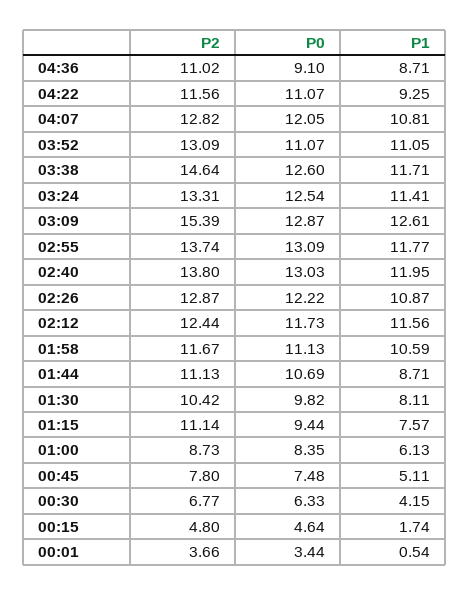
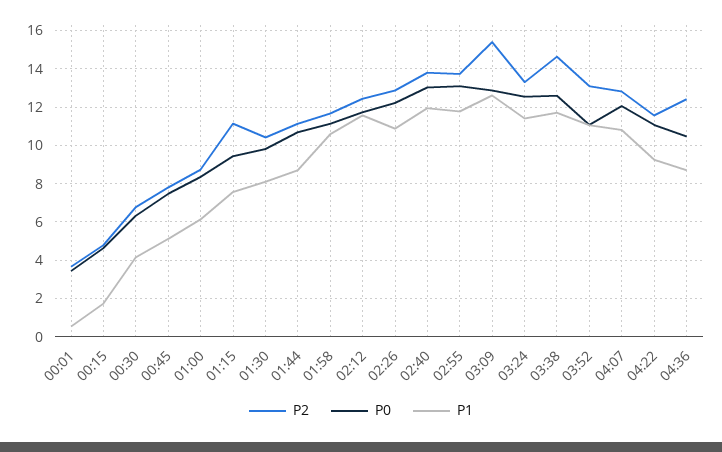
  {
    "P2": {
-     "04:36": 11.02,
+     "04:36": 12.5,
      "04:22": 11.56,
      "04:07": 12.82,
      "03:52": 13.09,
      "03:38": 14.64,
      "03:24": 13.31,
      "03:09": 15.39,
      "02:55": 13.74,
      "02:40": 13.8,
      "02:26": 12.87,
      "02:12": 12.44,
      "01:58": 11.67,
      "01:44": 11.13,
      "01:30": 10.42,
      "01:15": 11.14,
      "01:00": 8.73,
      "00:45": 7.8,
      "00:30": 6.77,
      "00:15": 4.8,
      "00:01": 3.66
    },
    "P0": {
-     "04:36": 9.1,
+     "04:36": 10.5,
      "04:22": 11.07,
      "04:07": 12.05,
      "03:52": 11.07,
      "03:38": 12.6,
      "03:24": 12.54,
      "03:09": 12.87,
      "02:55": 13.09,
      "02:40": 13.03,
      "02:26": 12.22,
      "02:12": 11.73,
      "01:58": 11.13,
      "01:44": 10.69,
      "01:30": 9.82,
      "01:15": 9.44,
      "01:00": 8.35,
      "00:45": 7.48,
      "00:30": 6.33,
      "00:15": 4.64,
      "00:01": 3.44
    },
    "P1": {
      "04:36": 8.71,
      "04:22": 9.25,
      "04:07": 10.81,
      "03:52": 11.05,
      "03:38": 11.71,
      "03:24": 11.41,
      "03:09": 12.61,
      "02:55": 11.77,
      "02:40": 11.95,
      "02:26": 10.87,
      "02:12": 11.56,
      "01:58": 10.59,
      "01:44": 8.71,
      "01:30": 8.11,
      "01:15": 7.57,
      "01:00": 6.13,
      "00:45": 5.11,
      "00:30": 4.15,
      "00:15": 1.74,
      "00:01": 0.54
    }
  }

